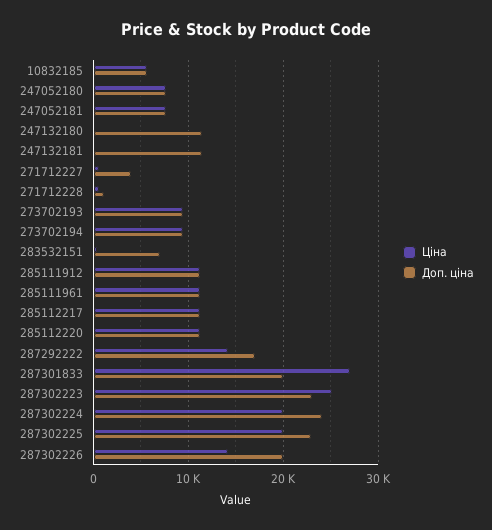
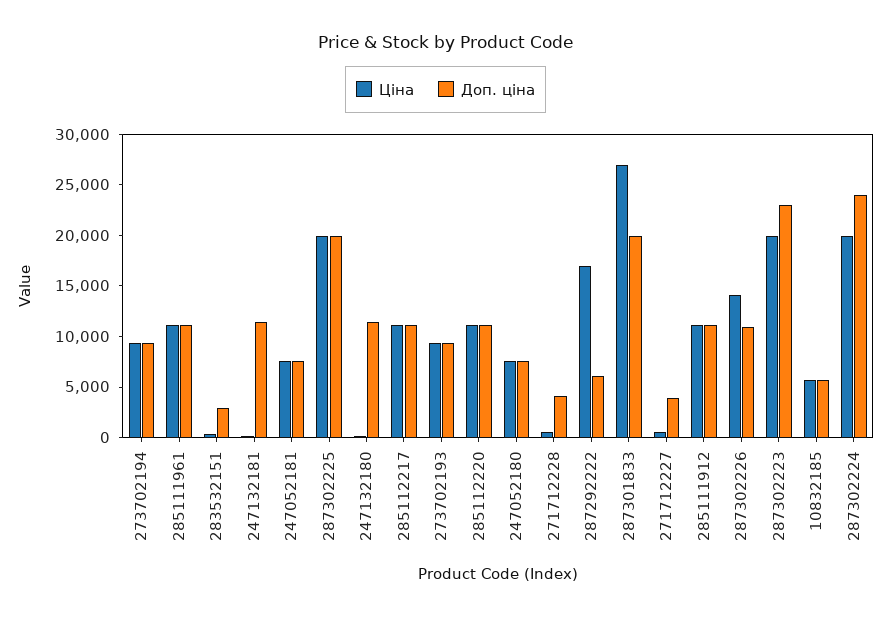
  {
    "Ціна": {
      "10832185": 6000,
      "247052180": 8000,
      "247052181": 8000,
      "247132180": 0,
      "247132181": 0,
      "271712227": 1000,
      "271712228": 1000,
      "273702193": 9000,
      "273702194": 9000,
      "283532151": 0,
      "285111912": 11000,
      "285111961": 11000,
      "285112217": 11000,
      "285112220": 11000,
-     "287292222": 14000,
+     "287292222": 17000,
      "287301833": 27000,
-     "287302223": 25000,
+     "287302223": 20000,
      "287302224": 20000,
      "287302225": 20000,
      "287302226": 14000
    },
    "Доп. ціна": {
      "10832185": 6000,
      "247052180": 8000,
      "247052181": 8000,
      "247132180": 11000,
      "247132181": 11000,
      "271712227": 4000,
-     "271712228": 1000,
+     "271712228": 4000,
      "273702193": 9000,
      "273702194": 9000,
-     "283532151": 7000,
+     "283532151": 3000,
      "285111912": 11000,
      "285111961": 11000,
      "285112217": 11000,
      "285112220": 11000,
-     "287292222": 17000,
+     "287292222": 6000,
      "287301833": 20000,
      "287302223": 23000,
      "287302224": 24000,
-     "287302225": 23000,
+     "287302225": 20000,
-     "287302226": 20000
+     "287302226": 11000
    }
  }

